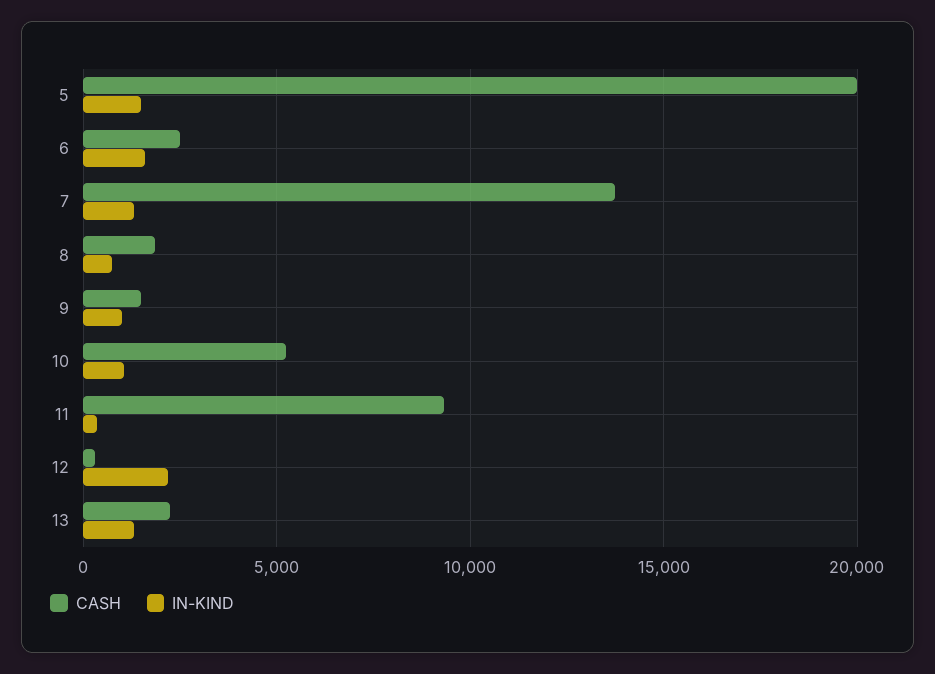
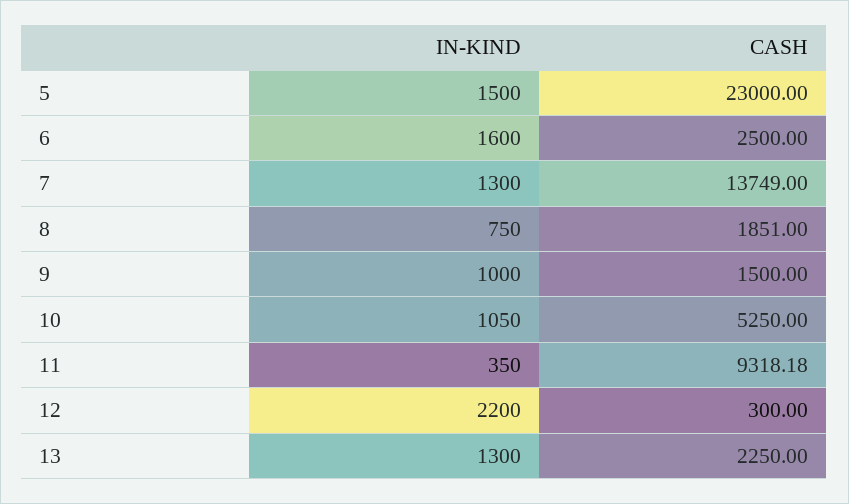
  {
    "CASH": {
-     "5": 20000,
+     "5": 23000,
      "6": 2500,
      "7": 13749,
      "8": 1851,
      "9": 1500,
      "10": 5250,
      "11": 9318.18,
      "12": 300,
      "13": 2250
    },
    "IN-KIND": {
      "5": 1500,
      "6": 1600,
      "7": 1300,
      "8": 750,
      "9": 1000,
      "10": 1050,
      "11": 350,
      "12": 2200,
      "13": 1300
    }
  }

